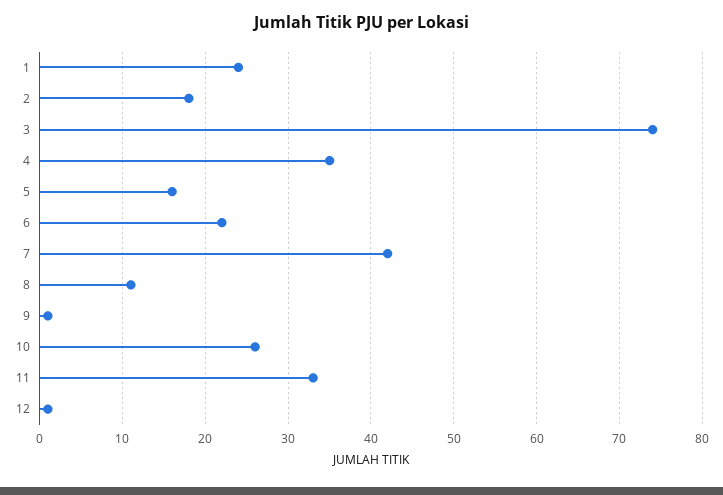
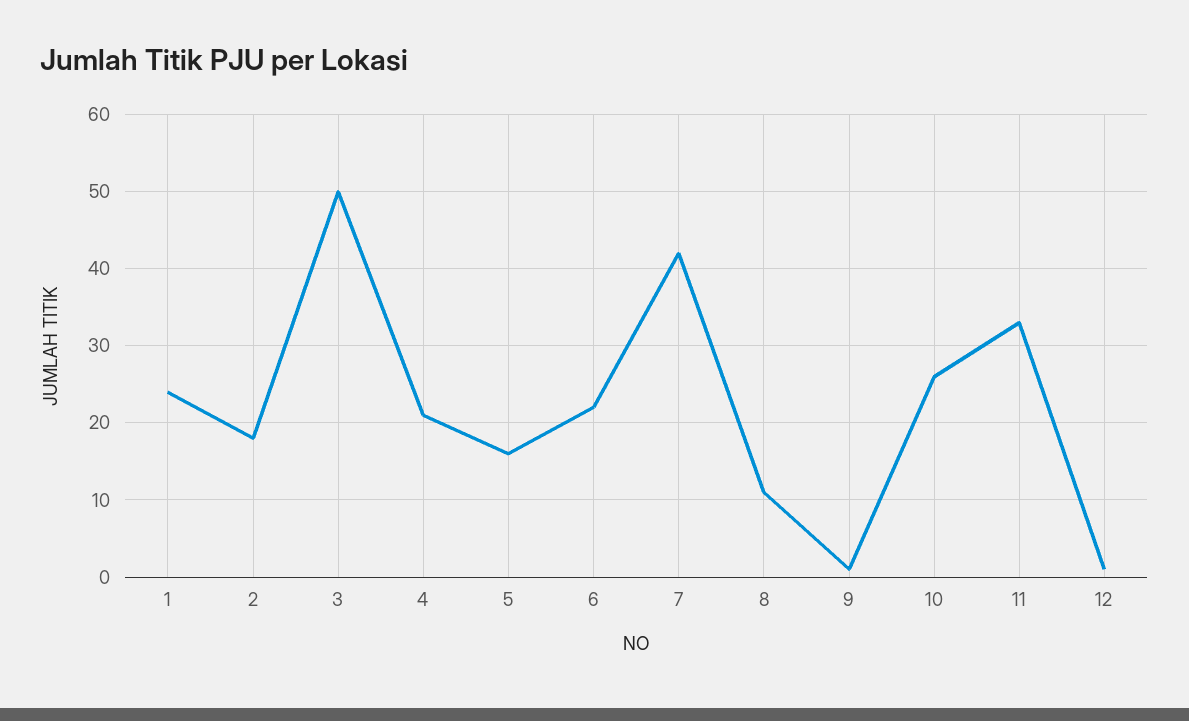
  {
    "1": 24,
    "2": 18,
-   "3": 74,
+   "3": 50,
-   "4": 35,
+   "4": 21,
    "5": 16,
    "6": 22,
    "7": 42,
    "8": 11,
    "9": 1,
    "10": 26,
    "11": 33,
    "12": 1
  }

